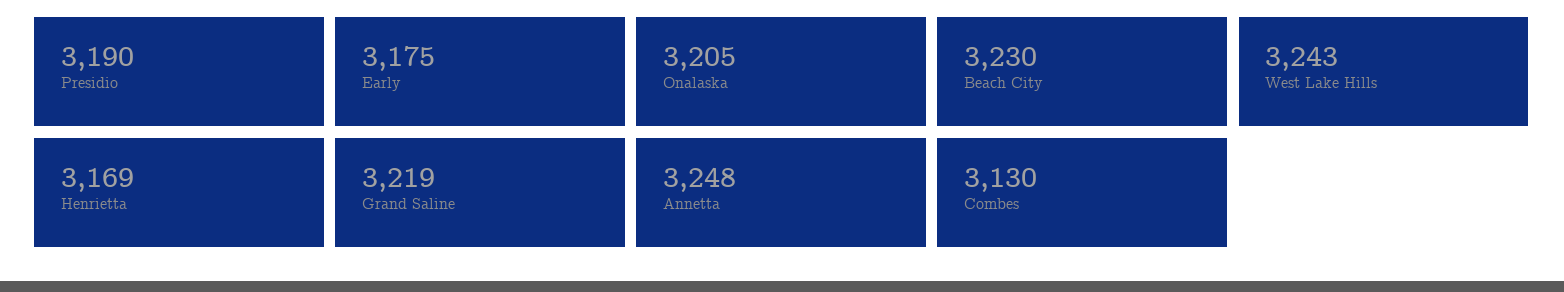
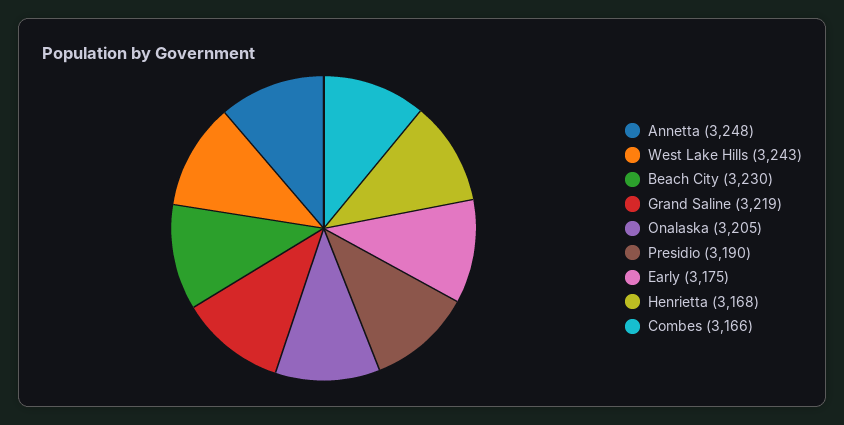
  {
    "Presidio": 3190,
    "Early": 3175,
    "Onalaska": 3205,
    "Beach City": 3230,
    "West Lake Hills": 3243,
-   "Henrietta": 3169,
+   "Henrietta": 3168,
    "Grand Saline": 3219,
    "Annetta": 3248,
-   "Combes": 3130
+   "Combes": 3166
  }

